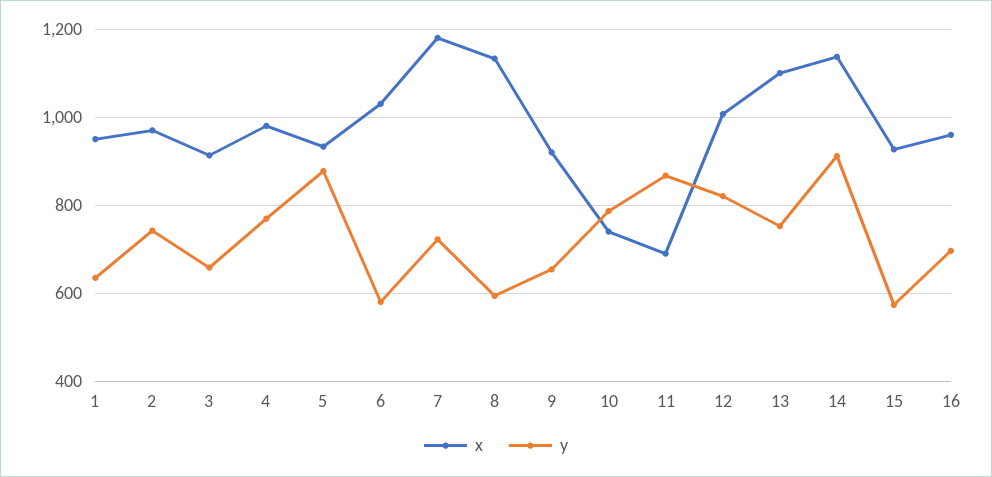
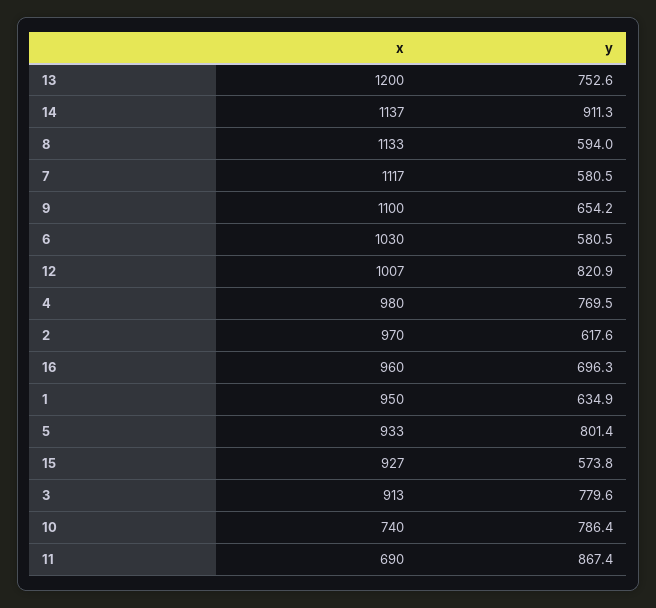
  {
    "x": {
      "1": 950,
      "2": 970,
      "3": 913,
      "4": 980,
      "5": 933,
      "6": 1030,
-     "7": 1180,
+     "7": 1117,
      "8": 1133,
-     "9": 920,
+     "9": 1100,
      "10": 740,
      "11": 690,
      "12": 1007,
-     "13": 1100,
+     "13": 1200,
      "14": 1137,
      "15": 927,
      "16": 960
    },
    "y": {
      "1": 634.9,
-     "2": 740,
+     "2": 617.6,
-     "3": 660,
+     "3": 779.6,
      "4": 769.5,
-     "5": 880,
+     "5": 801.4,
      "6": 580.5,
-     "7": 720,
+     "7": 580.5,
      "8": 594,
      "9": 654.2,
      "10": 786.4,
      "11": 867.4,
      "12": 820.9,
      "13": 752.6,
      "14": 911.3,
      "15": 573.8,
      "16": 696.3
    }
  }

